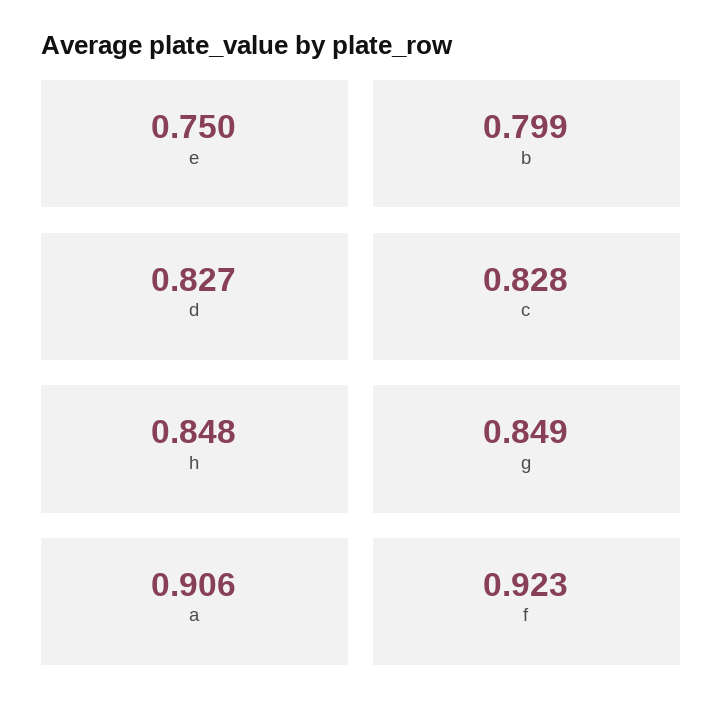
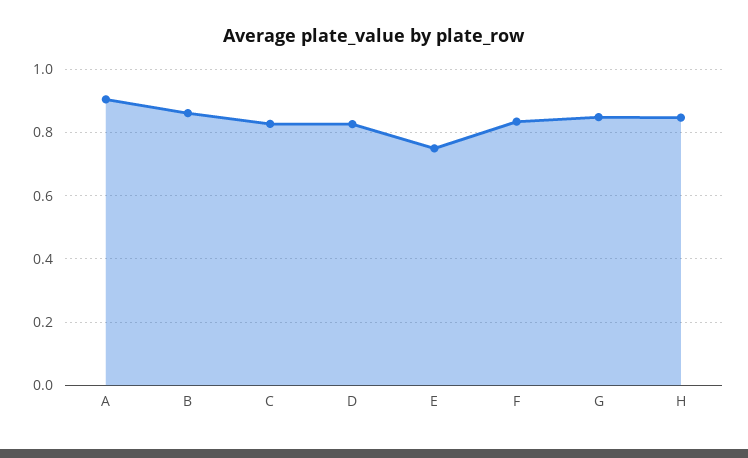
  {
    "e": 0.75,
-   "b": 0.799,
+   "b": 0.86,
    "d": 0.827,
    "c": 0.828,
    "h": 0.848,
    "g": 0.849,
    "a": 0.906,
-   "f": 0.923
+   "f": 0.84
  }

